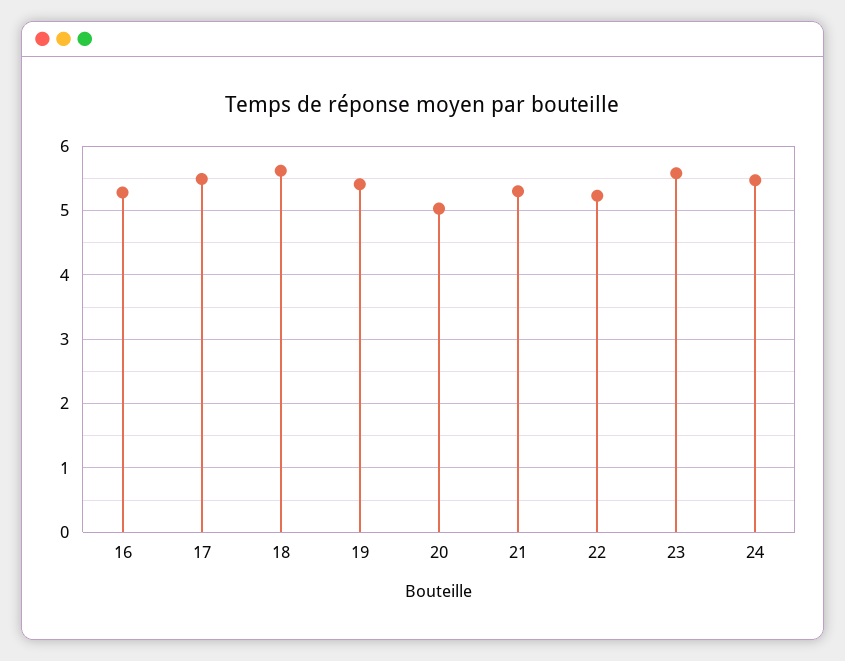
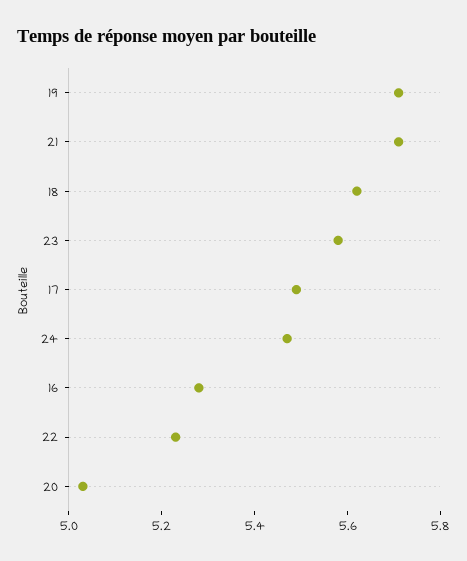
  {
    "16": 5.3,
    "17": 5.5,
    "18": 5.6,
-   "19": 5.4,
+   "19": 5.7,
    "20": 5.05,
-   "21": 5.3,
+   "21": 5.7,
    "22": 5.25,
    "23": 5.6,
    "24": 5.45
  }

